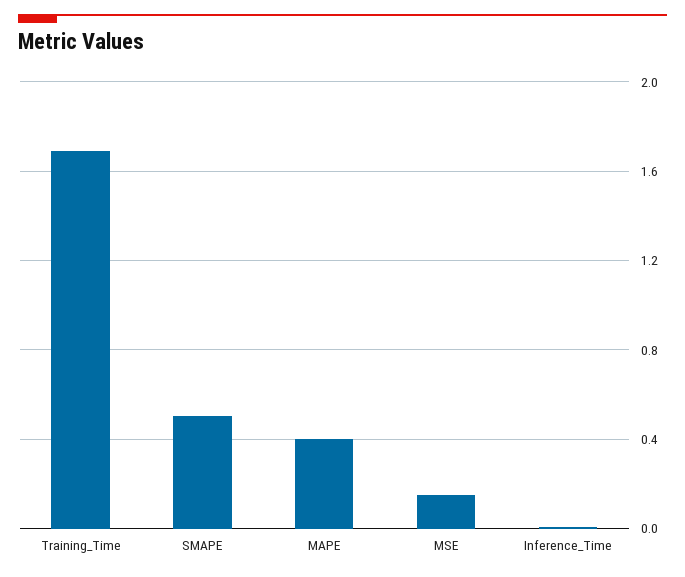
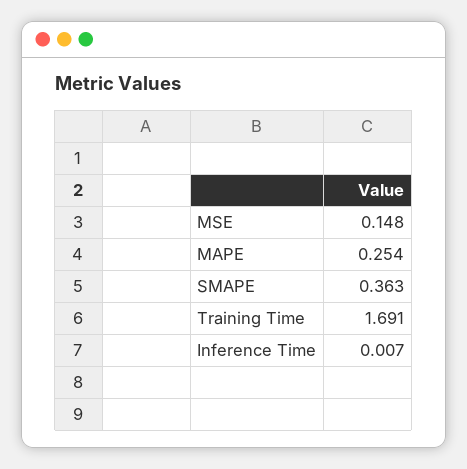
  {
    "Training_Time": 1.691,
-   "SMAPE": 0.5,
+   "SMAPE": 0.363,
-   "MAPE": 0.4,
+   "MAPE": 0.254,
    "MSE": 0.148,
    "Inference_Time": 0.007
  }

